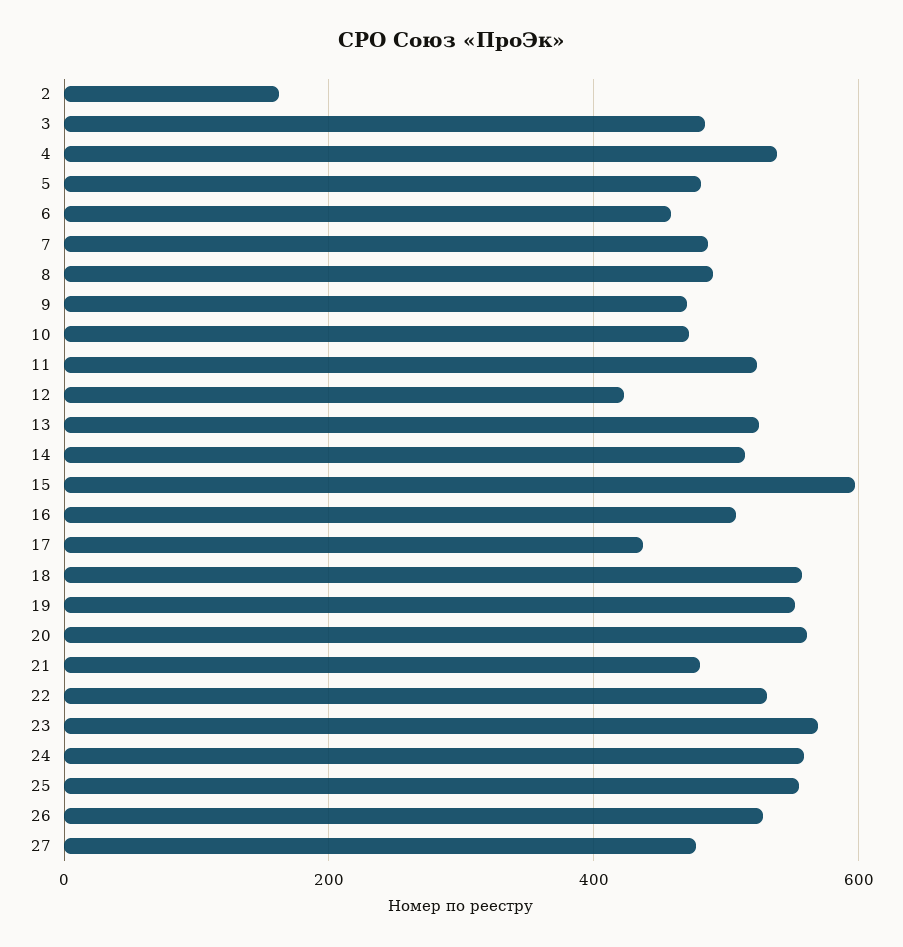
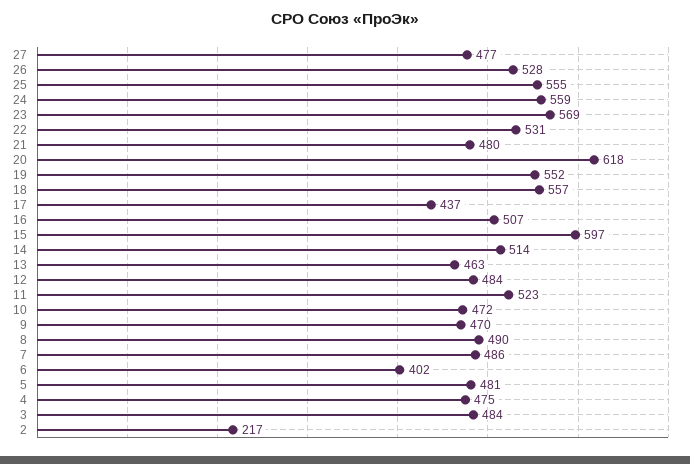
  {
-   "2": 160,
+   "2": 217,
    "3": 484,
-   "4": 540,
+   "4": 475,
    "5": 481,
-   "6": 460,
+   "6": 402,
    "7": 486,
    "8": 490,
    "9": 470,
    "10": 472,
    "11": 523,
-   "12": 420,
+   "12": 484,
-   "13": 520,
+   "13": 463,
    "14": 514,
    "15": 597,
    "16": 507,
    "17": 437,
    "18": 557,
    "19": 552,
-   "20": 560,
+   "20": 618,
    "21": 480,
    "22": 531,
    "23": 569,
    "24": 559,
    "25": 555,
    "26": 528,
    "27": 477
  }

